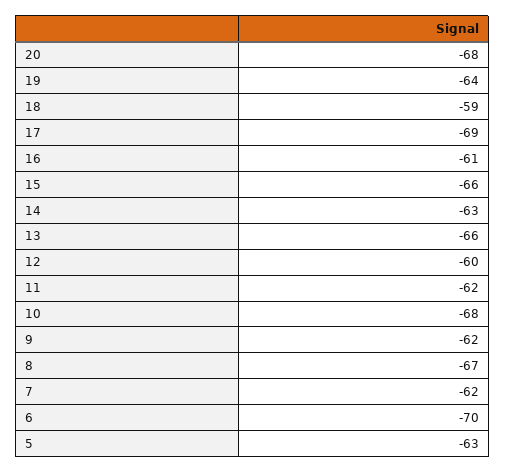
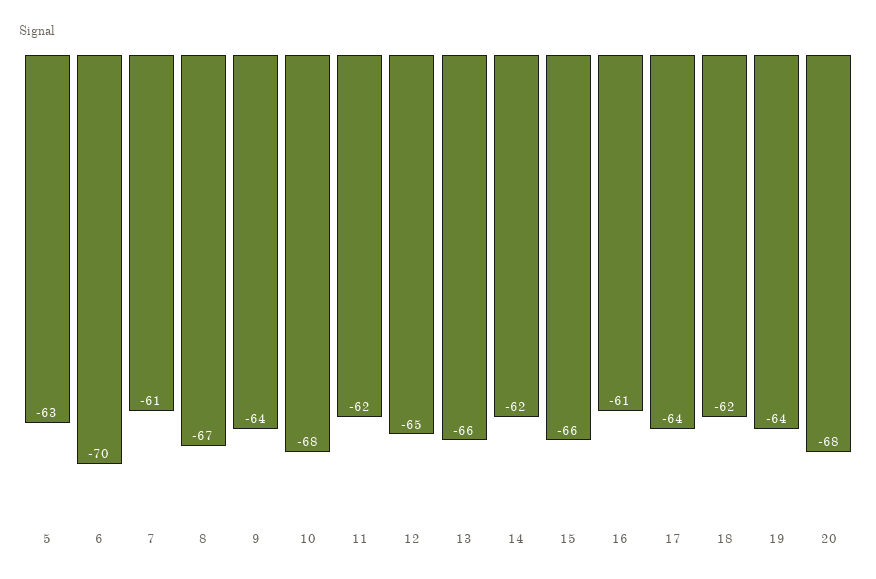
  {
    "20": -68,
    "19": -64,
-   "18": -59,
+   "18": -62,
-   "17": -69,
+   "17": -64,
    "16": -61,
    "15": -66,
-   "14": -63,
+   "14": -62,
    "13": -66,
-   "12": -60,
+   "12": -65,
    "11": -62,
    "10": -68,
-   "9": -62,
+   "9": -64,
    "8": -67,
-   "7": -62,
+   "7": -61,
    "6": -70,
    "5": -63
  }

